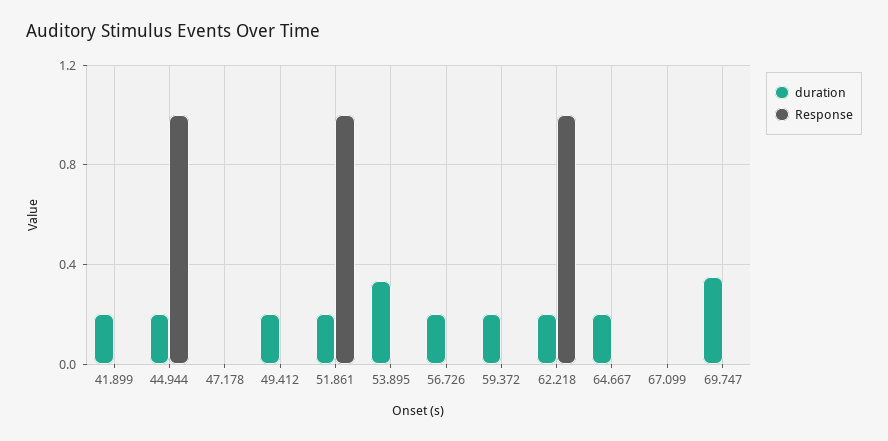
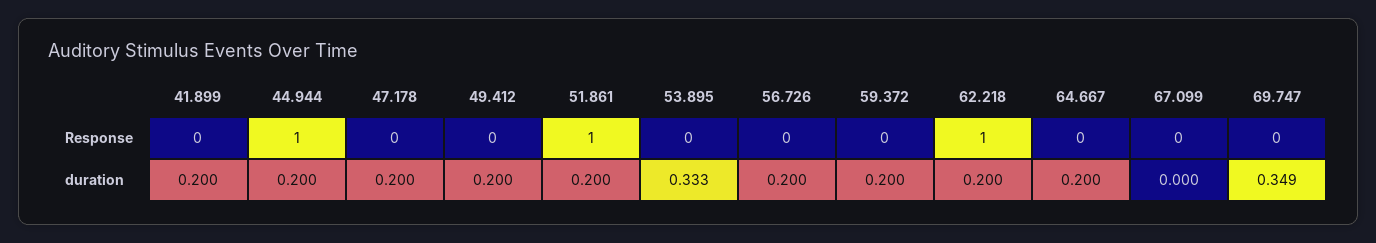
  {
    "duration": {
      "41.899": 0.2,
      "44.944": 0.2,
-     "47.178": 0,
+     "47.178": 0.2,
      "49.412": 0.2,
      "51.861": 0.2,
      "53.895": 0.333,
      "56.726": 0.2,
      "59.372": 0.2,
      "62.218": 0.2,
      "64.667": 0.2,
      "67.099": 0,
      "69.747": 0.349
    },
    "Response": {
      "41.899": 0,
      "44.944": 1,
      "47.178": 0,
      "49.412": 0,
      "51.861": 1,
      "53.895": 0,
      "56.726": 0,
      "59.372": 0,
      "62.218": 1,
      "64.667": 0,
      "67.099": 0,
      "69.747": 0
    }
  }

